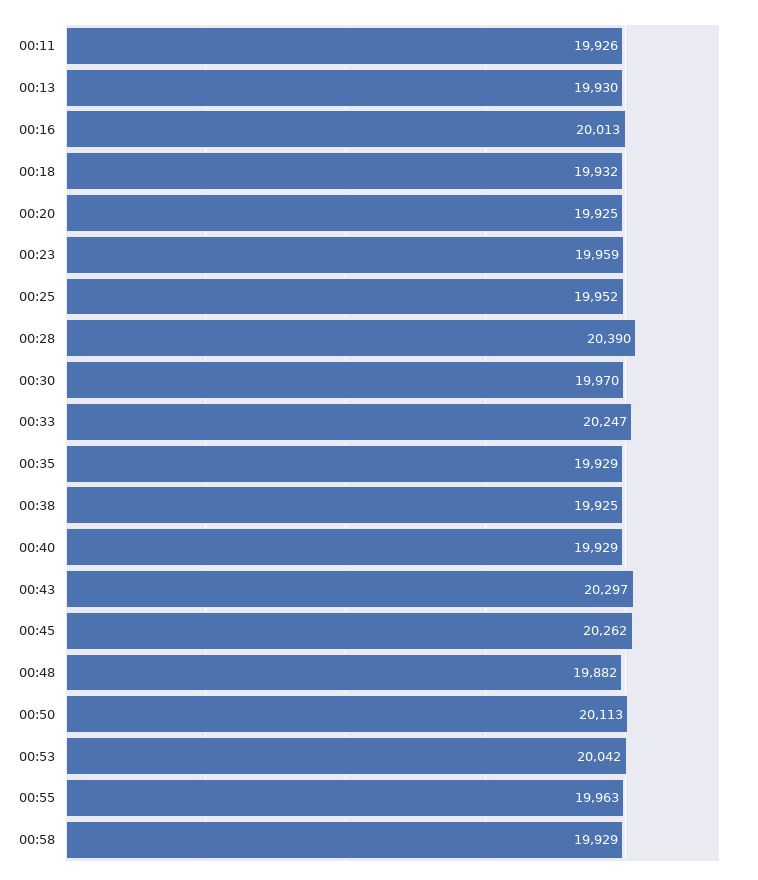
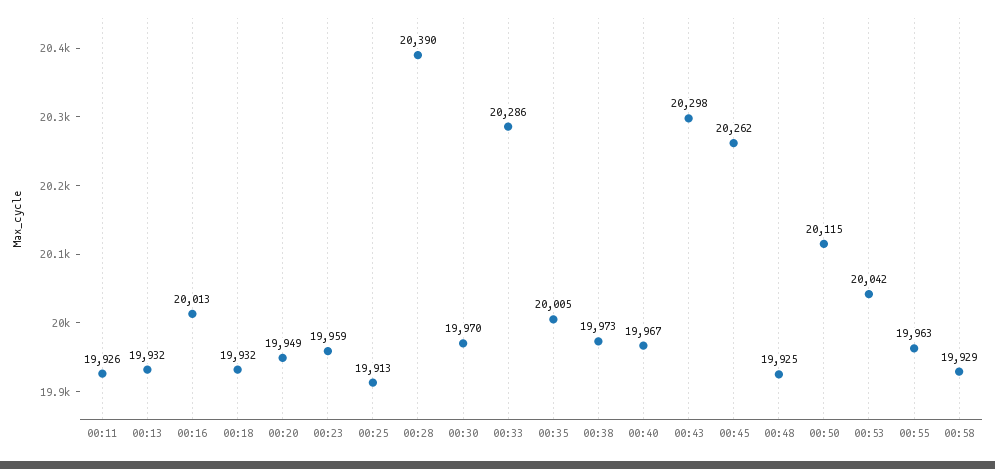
  {
    "00:11": 19926,
-   "00:13": 19930,
+   "00:13": 19932,
    "00:16": 20013,
    "00:18": 19932,
-   "00:20": 19925,
+   "00:20": 19949,
    "00:23": 19959,
-   "00:25": 19952,
+   "00:25": 19913,
    "00:28": 20390,
    "00:30": 19970,
-   "00:33": 20247,
+   "00:33": 20286,
-   "00:35": 19929,
+   "00:35": 20005,
-   "00:38": 19925,
+   "00:38": 19973,
-   "00:40": 19929,
+   "00:40": 19967,
-   "00:43": 20297,
+   "00:43": 20298,
    "00:45": 20262,
-   "00:48": 19882,
+   "00:48": 19925,
-   "00:50": 20113,
+   "00:50": 20115,
    "00:53": 20042,
    "00:55": 19963,
    "00:58": 19929
  }

